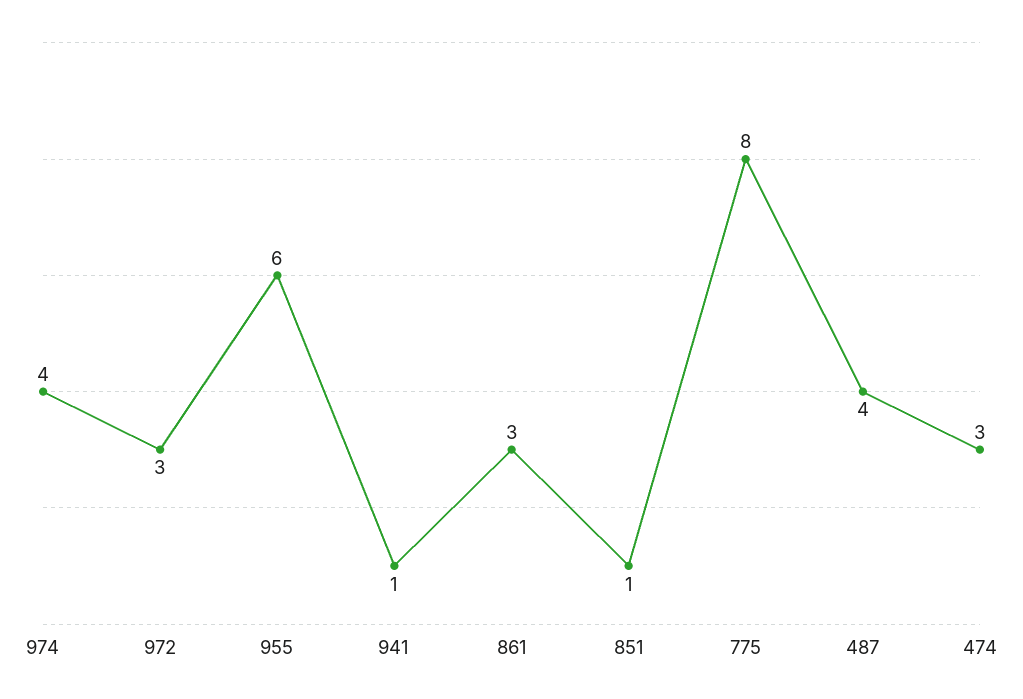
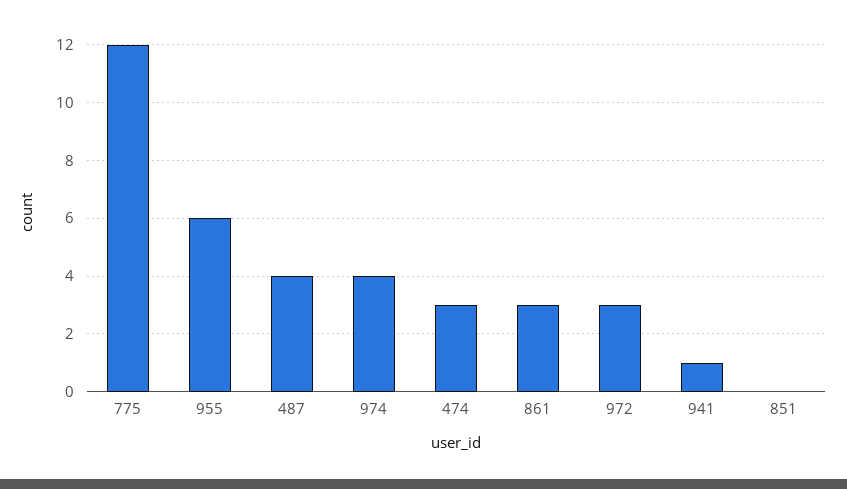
  {
    "974": 4,
    "972": 3,
    "955": 6,
    "941": 1,
    "861": 3,
-   "851": 1,
+   "851": 0,
-   "775": 8,
+   "775": 12,
    "487": 4,
    "474": 3
  }

